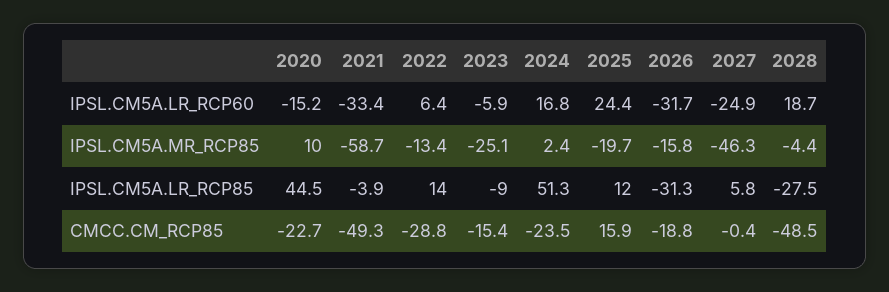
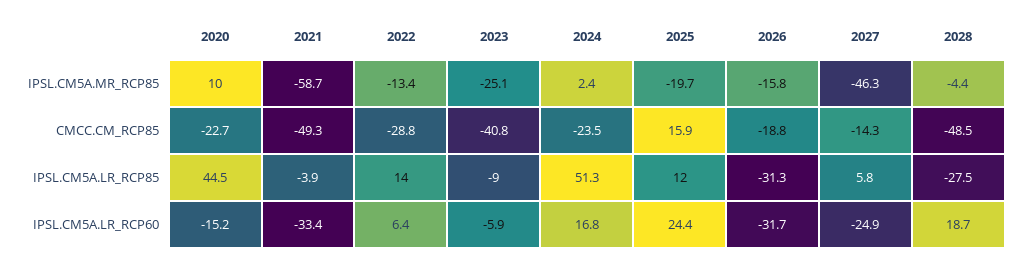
  {
    "2020": {
      "IPSL.CM5A.LR_RCP60": -15.2,
      "IPSL.CM5A.MR_RCP85": 10,
      "IPSL.CM5A.LR_RCP85": 44.5,
      "CMCC.CM_RCP85": -22.7
    },
    "2021": {
      "IPSL.CM5A.LR_RCP60": -33.4,
      "IPSL.CM5A.MR_RCP85": -58.7,
      "IPSL.CM5A.LR_RCP85": -3.9,
      "CMCC.CM_RCP85": -49.3
    },
    "2022": {
      "IPSL.CM5A.LR_RCP60": 6.4,
      "IPSL.CM5A.MR_RCP85": -13.4,
      "IPSL.CM5A.LR_RCP85": 14,
      "CMCC.CM_RCP85": -28.8
    },
    "2023": {
      "IPSL.CM5A.LR_RCP60": -5.9,
      "IPSL.CM5A.MR_RCP85": -25.1,
      "IPSL.CM5A.LR_RCP85": -9,
-     "CMCC.CM_RCP85": -15.4
+     "CMCC.CM_RCP85": -40.8
    },
    "2024": {
      "IPSL.CM5A.LR_RCP60": 16.8,
      "IPSL.CM5A.MR_RCP85": 2.4,
      "IPSL.CM5A.LR_RCP85": 51.3,
      "CMCC.CM_RCP85": -23.5
    },
    "2025": {
      "IPSL.CM5A.LR_RCP60": 24.4,
      "IPSL.CM5A.MR_RCP85": -19.7,
      "IPSL.CM5A.LR_RCP85": 12,
      "CMCC.CM_RCP85": 15.9
    },
    "2026": {
      "IPSL.CM5A.LR_RCP60": -31.7,
      "IPSL.CM5A.MR_RCP85": -15.8,
      "IPSL.CM5A.LR_RCP85": -31.3,
      "CMCC.CM_RCP85": -18.8
    },
    "2027": {
      "IPSL.CM5A.LR_RCP60": -24.9,
      "IPSL.CM5A.MR_RCP85": -46.3,
      "IPSL.CM5A.LR_RCP85": 5.8,
-     "CMCC.CM_RCP85": -0.4
+     "CMCC.CM_RCP85": -14.3
    },
    "2028": {
      "IPSL.CM5A.LR_RCP60": 18.7,
      "IPSL.CM5A.MR_RCP85": -4.4,
      "IPSL.CM5A.LR_RCP85": -27.5,
      "CMCC.CM_RCP85": -48.5
    }
  }

